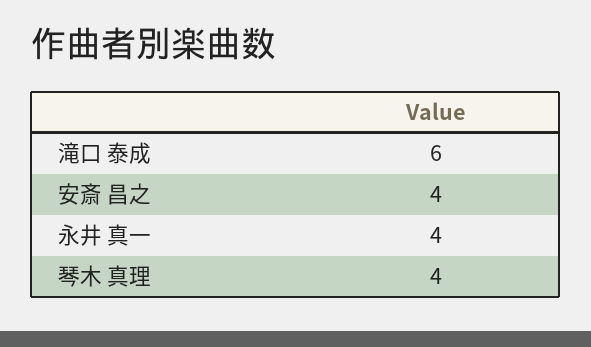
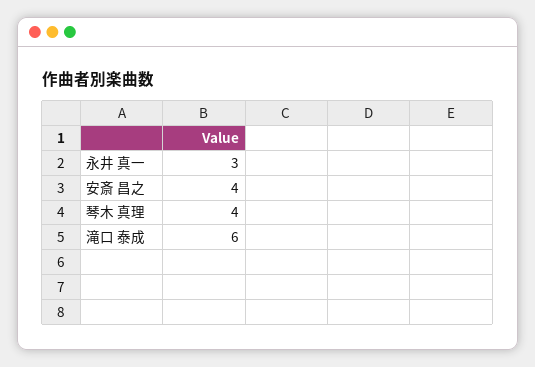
  {
    "滝口 泰成": 6,
    "安斎 昌之": 4,
-   "永井 真一": 4,
+   "永井 真一": 3,
    "琴木 真理": 4
  }

